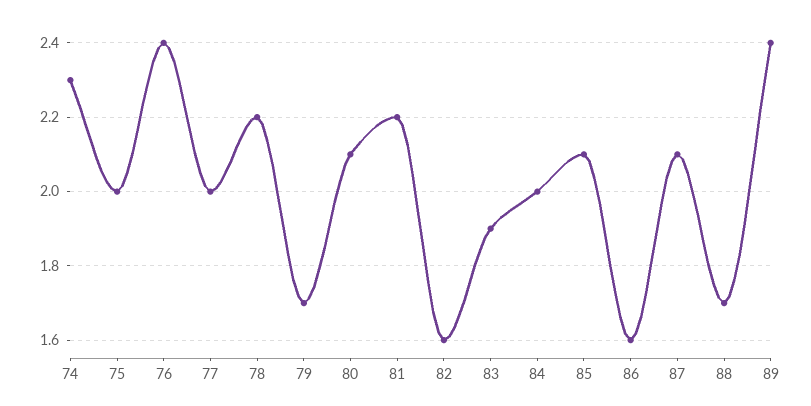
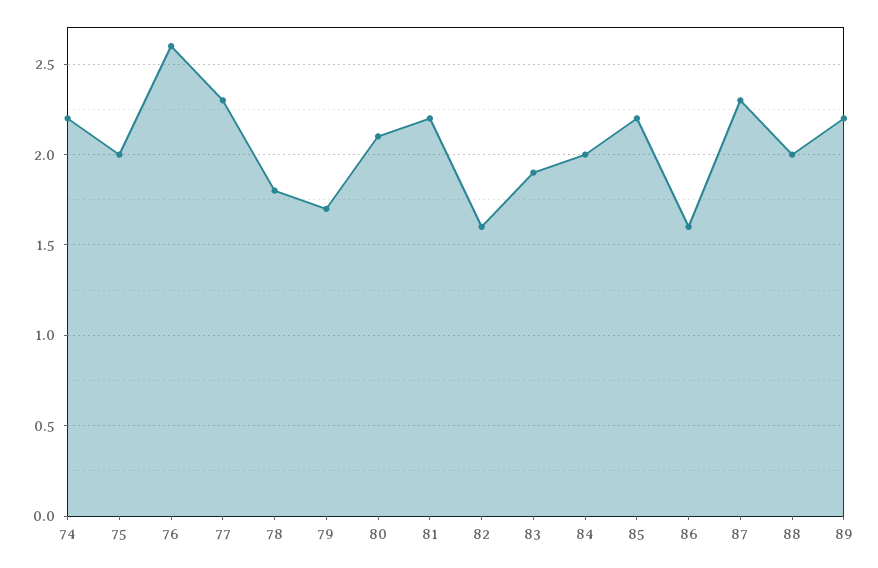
  {
-   "74": 2.3,
+   "74": 2.2,
    "75": 2,
-   "76": 2.4,
+   "76": 2.6,
-   "77": 2,
+   "77": 2.3,
-   "78": 2.2,
+   "78": 1.8,
    "79": 1.7,
    "80": 2.1,
    "81": 2.2,
    "82": 1.6,
    "83": 1.9,
    "84": 2,
-   "85": 2.1,
+   "85": 2.2,
    "86": 1.6,
-   "87": 2.1,
+   "87": 2.3,
-   "88": 1.7,
+   "88": 2,
-   "89": 2.4
+   "89": 2.2
  }

